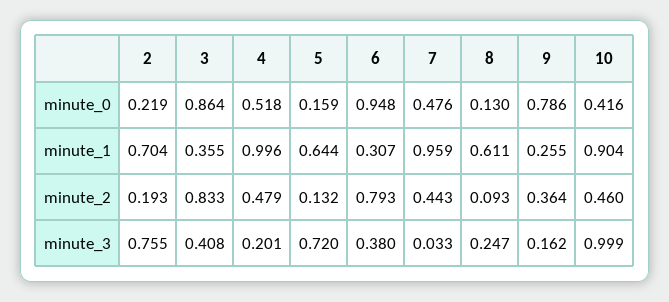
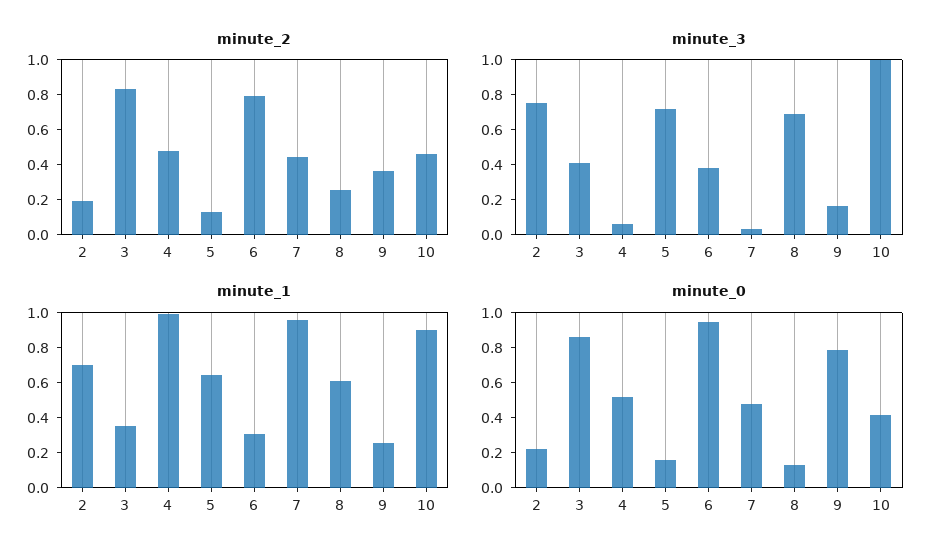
  {
    "minute_0": {
      "2": 0.219,
      "3": 0.864,
      "4": 0.518,
      "5": 0.159,
      "6": 0.948,
      "7": 0.476,
      "8": 0.13,
      "9": 0.786,
      "10": 0.416
    },
    "minute_1": {
      "2": 0.704,
      "3": 0.355,
      "4": 0.996,
      "5": 0.644,
      "6": 0.307,
      "7": 0.959,
      "8": 0.611,
      "9": 0.255,
      "10": 0.904
    },
    "minute_2": {
      "2": 0.193,
      "3": 0.833,
      "4": 0.479,
      "5": 0.132,
      "6": 0.793,
      "7": 0.443,
-     "8": 0.093,
+     "8": 0.25,
      "9": 0.364,
      "10": 0.46
    },
    "minute_3": {
      "2": 0.755,
      "3": 0.408,
-     "4": 0.201,
+     "4": 0.05,
      "5": 0.72,
      "6": 0.38,
      "7": 0.033,
-     "8": 0.247,
+     "8": 0.7,
      "9": 0.162,
      "10": 0.999
    }
  }

